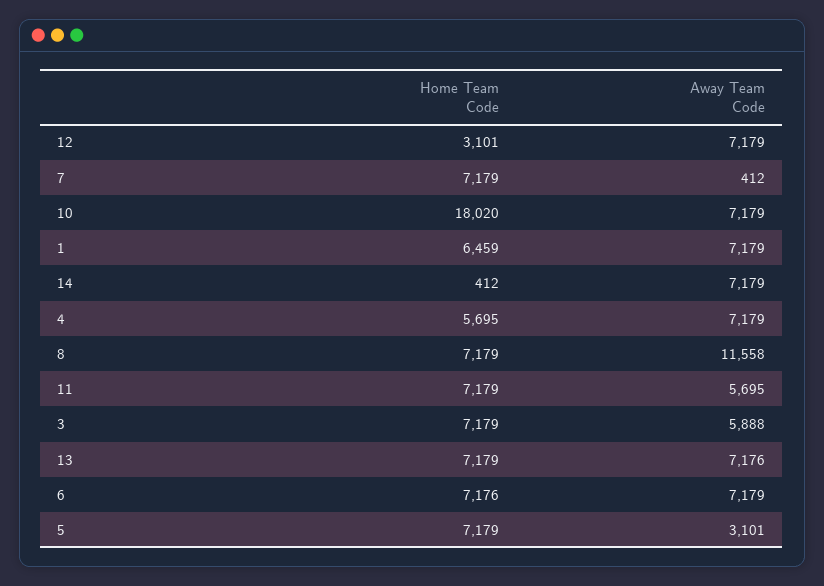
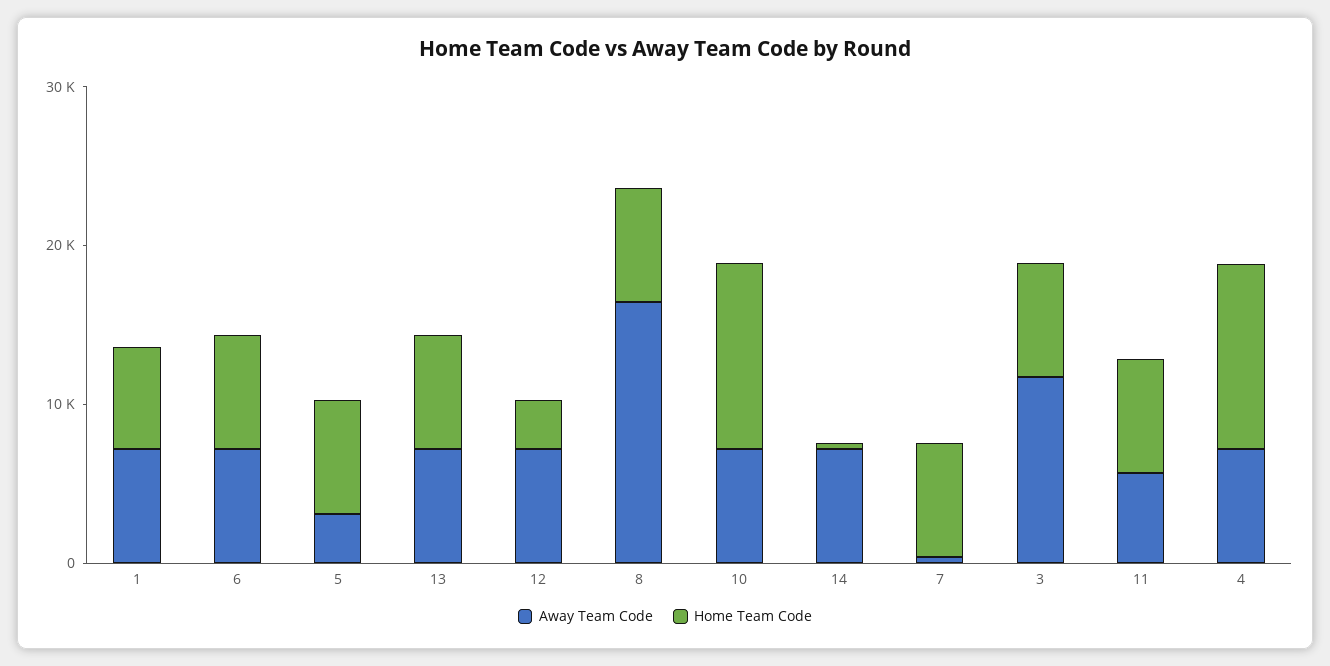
  {
    "Home Team Code": {
      "12": 3101,
      "7": 7179,
-     "10": 18020,
+     "10": 12000,
      "1": 6459,
      "14": 412,
-     "4": 5695,
+     "4": 12000,
      "8": 7179,
      "11": 7179,
      "3": 7179,
      "13": 7179,
      "6": 7176,
      "5": 7179
    },
    "Away Team Code": {
      "12": 7179,
      "7": 412,
      "10": 7179,
      "1": 7179,
      "14": 7179,
      "4": 7179,
-     "8": 11558,
+     "8": 16000,
      "11": 5695,
-     "3": 5888,
+     "3": 12000,
      "13": 7176,
      "6": 7179,
      "5": 3101
    }
  }

